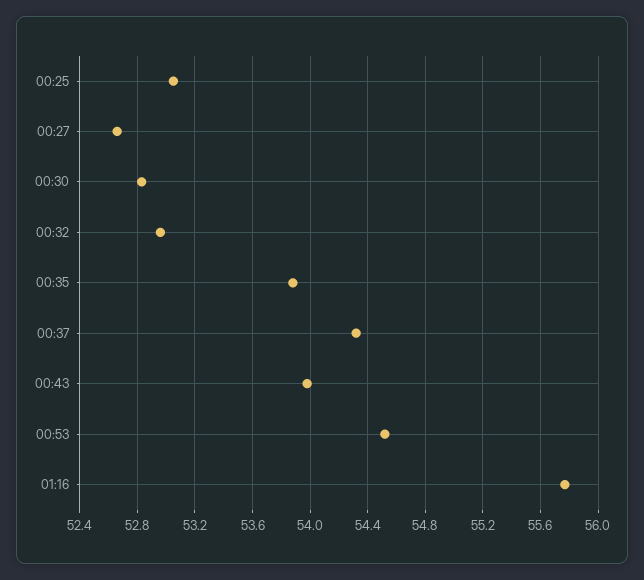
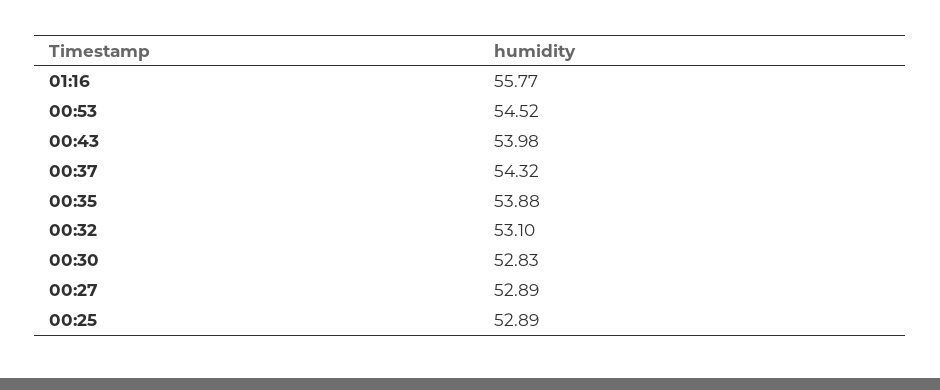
  {
-   "00:25": 53.05,
+   "00:25": 52.89,
-   "00:27": 52.65,
+   "00:27": 52.89,
    "00:30": 52.83,
-   "00:32": 52.95,
+   "00:32": 53.1,
    "00:35": 53.88,
    "00:37": 54.32,
    "00:43": 53.98,
    "00:53": 54.52,
    "01:16": 55.77
  }

